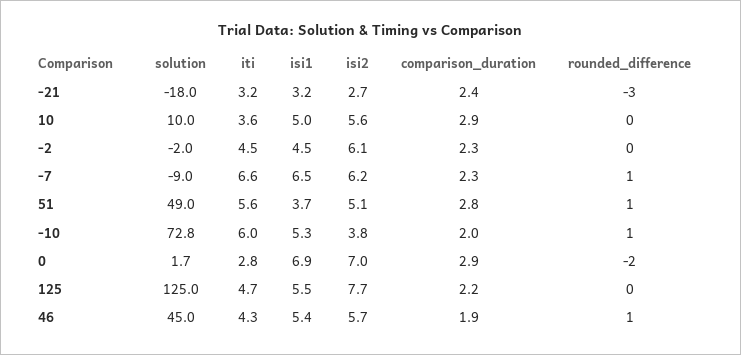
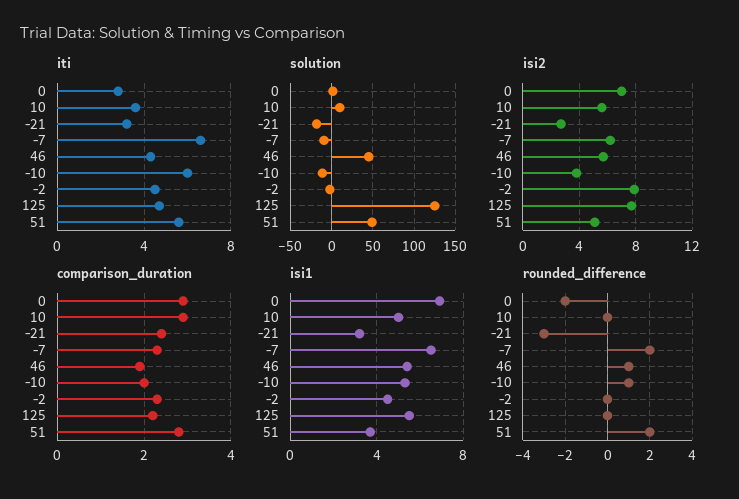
  {
    "solution": {
      "-21": -18,
      "10": 10,
      "-2": -2,
      "-7": -9,
      "51": 49,
-     "-10": 72.8,
+     "-10": -10,
      "0": 1.7,
      "125": 125,
      "46": 45
    },
    "iti": {
      "-21": 3.2,
      "10": 3.6,
      "-2": 4.5,
      "-7": 6.6,
      "51": 5.6,
      "-10": 6,
      "0": 2.8,
      "125": 4.7,
      "46": 4.3
    },
    "isi1": {
      "-21": 3.2,
      "10": 5,
      "-2": 4.5,
      "-7": 6.5,
      "51": 3.7,
      "-10": 5.3,
      "0": 6.9,
      "125": 5.5,
      "46": 5.4
    },
    "isi2": {
      "-21": 2.7,
      "10": 5.6,
-     "-2": 6.1,
+     "-2": 8,
      "-7": 6.2,
      "51": 5.1,
      "-10": 3.8,
      "0": 7,
      "125": 7.7,
      "46": 5.7
    },
    "comparison_duration": {
      "-21": 2.4,
      "10": 2.9,
      "-2": 2.3,
      "-7": 2.3,
      "51": 2.8,
      "-10": 2,
      "0": 2.9,
      "125": 2.2,
      "46": 1.9
    },
    "rounded_difference": {
      "-21": -3,
      "10": 0,
      "-2": 0,
-     "-7": 1,
+     "-7": 2,
-     "51": 1,
+     "51": 2,
      "-10": 1,
      "0": -2,
      "125": 0,
      "46": 1
    }
  }

